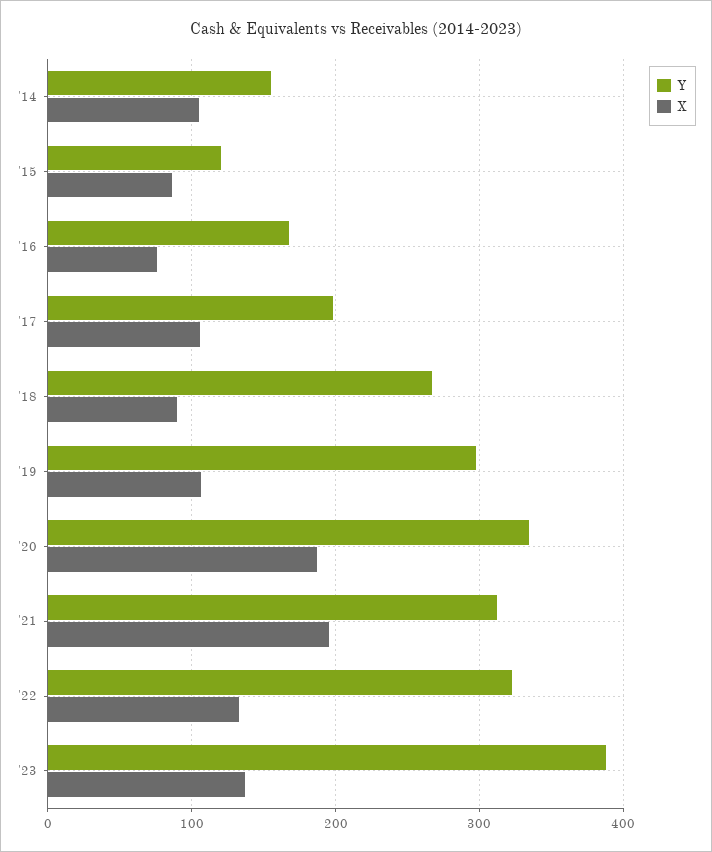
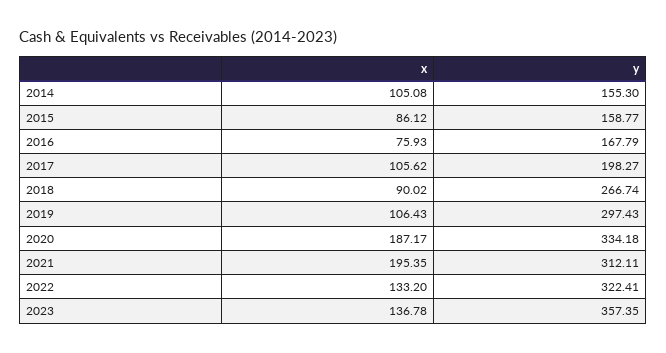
  {
    "Y": {
      "'14": 155.3,
-     "'15": 120,
+     "'15": 158.77,
      "'16": 167.79,
      "'17": 198.27,
      "'18": 266.74,
      "'19": 297.43,
      "'20": 334.18,
      "'21": 312.11,
      "'22": 322.41,
-     "'23": 390
+     "'23": 357.35
    },
    "X": {
      "'14": 105.08,
      "'15": 86.12,
      "'16": 75.93,
      "'17": 105.62,
      "'18": 90.02,
      "'19": 106.43,
      "'20": 187.17,
      "'21": 195.35,
      "'22": 133.2,
      "'23": 136.78
    }
  }

